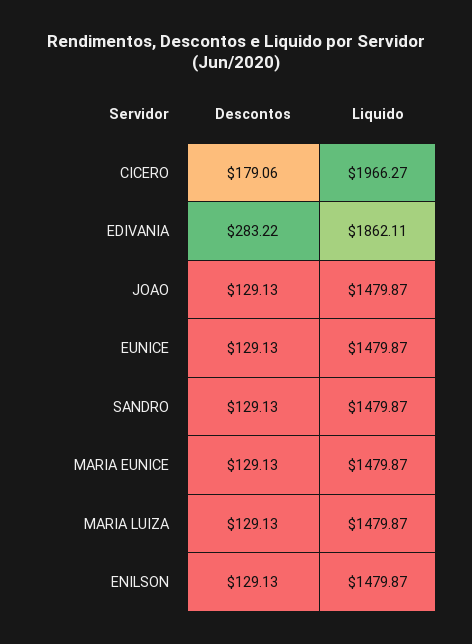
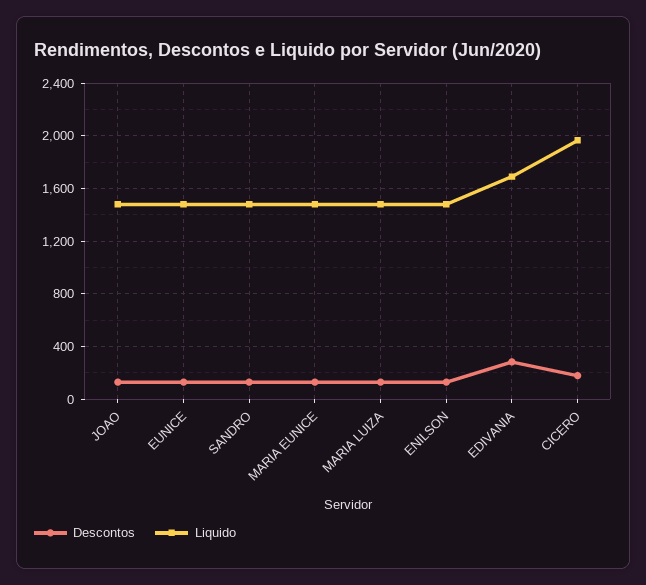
  {
    "Descontos": {
      "CICERO": 179.06,
      "EDIVANIA": 283.22,
      "JOAO": 129.13,
      "EUNICE": 129.13,
      "SANDRO": 129.13,
      "MARIA EUNICE": 129.13,
      "MARIA LUIZA": 129.13,
      "ENILSON": 129.13
    },
    "Liquido": {
      "CICERO": 1966.27,
-     "EDIVANIA": 1862.11,
+     "EDIVANIA": 1700,
      "JOAO": 1479.87,
      "EUNICE": 1479.87,
      "SANDRO": 1479.87,
      "MARIA EUNICE": 1479.87,
      "MARIA LUIZA": 1479.87,
      "ENILSON": 1479.87
    }
  }

